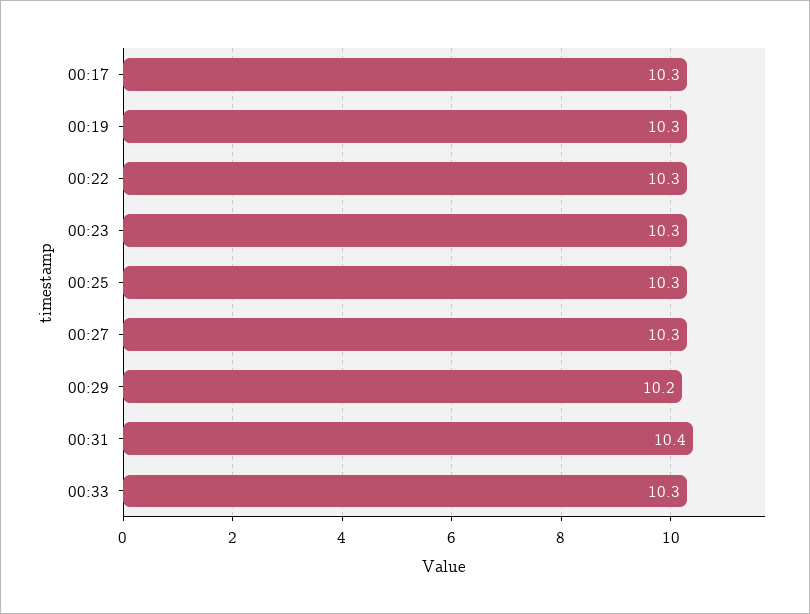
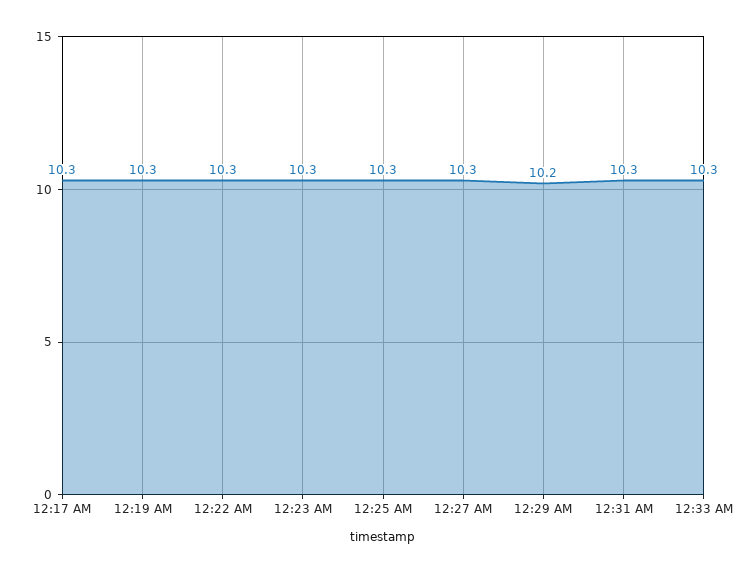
  {
    "00:17": 10.3,
    "00:19": 10.3,
    "00:22": 10.3,
    "00:23": 10.3,
    "00:25": 10.3,
    "00:27": 10.3,
    "00:29": 10.2,
-   "00:31": 10.4,
+   "00:31": 10.3,
    "00:33": 10.3
  }

